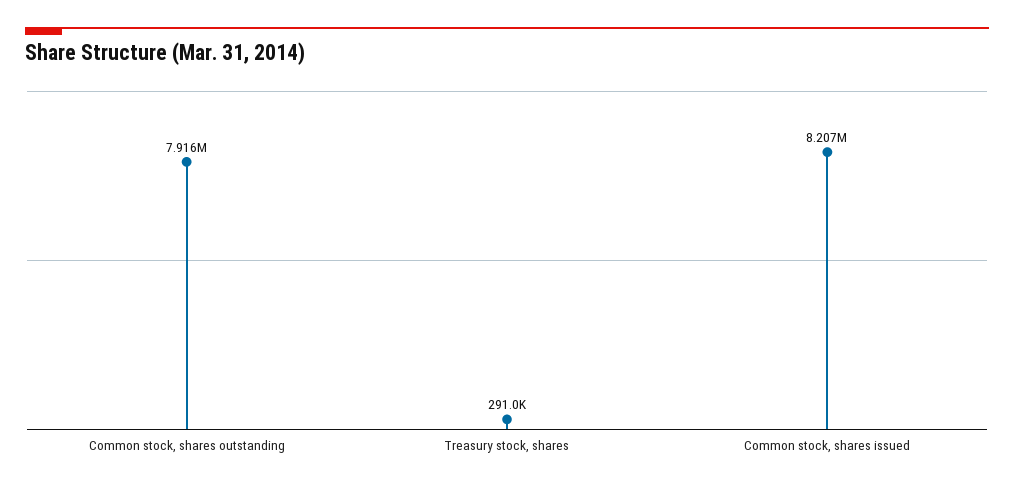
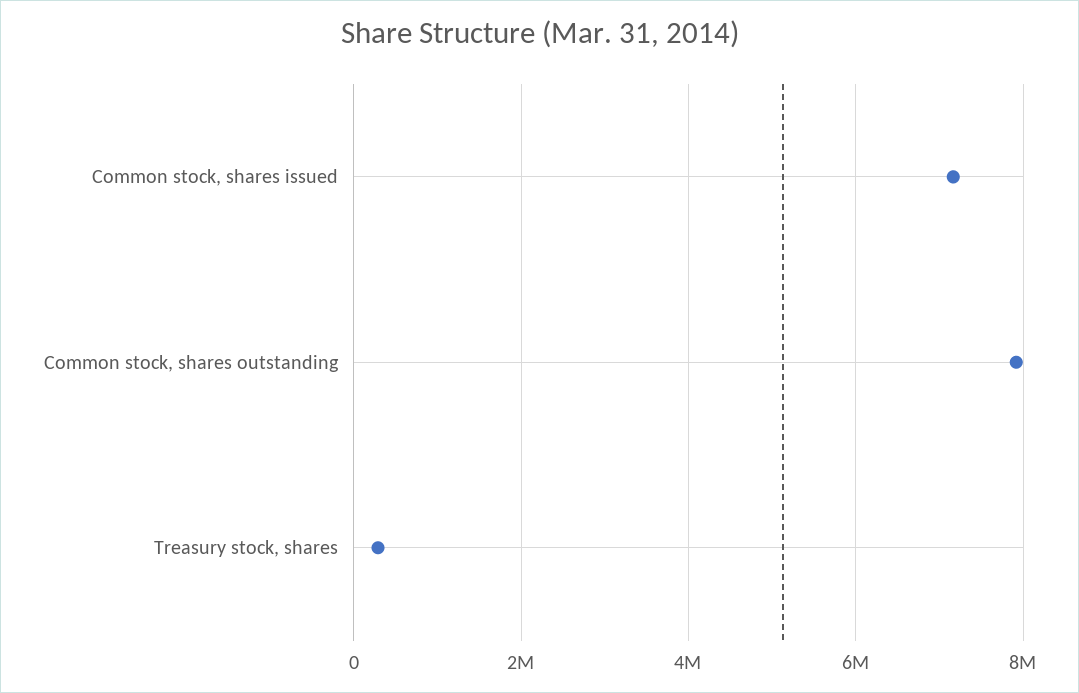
  {
    "Common stock, shares outstanding": 7916000,
    "Treasury stock, shares": 291000,
-   "Common stock, shares issued": 8207000
+   "Common stock, shares issued": 7200000
  }

